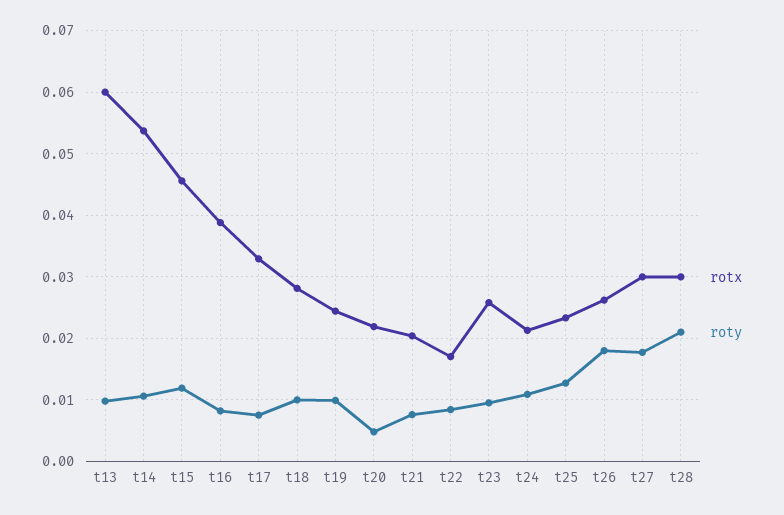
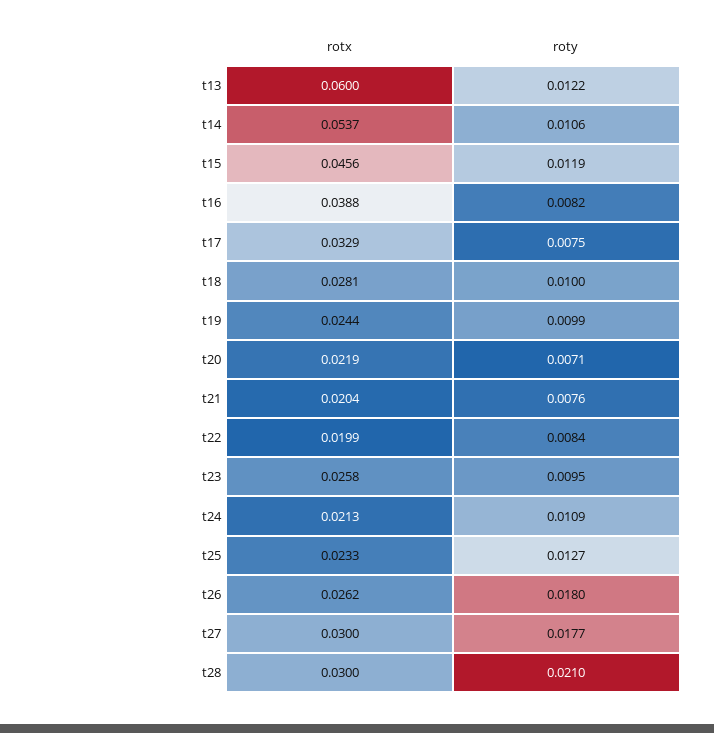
  {
    "rotx": {
      "t13": 0.06,
      "t14": 0.0537,
      "t15": 0.0456,
      "t16": 0.0388,
      "t17": 0.0329,
      "t18": 0.0281,
      "t19": 0.0244,
      "t20": 0.0219,
      "t21": 0.0204,
-     "t22": 0.017,
+     "t22": 0.0199,
      "t23": 0.0258,
      "t24": 0.0213,
      "t25": 0.0233,
      "t26": 0.0262,
      "t27": 0.03,
      "t28": 0.03
    },
    "roty": {
-     "t13": 0.01,
+     "t13": 0.0122,
      "t14": 0.0106,
      "t15": 0.0119,
      "t16": 0.0082,
      "t17": 0.0075,
      "t18": 0.01,
      "t19": 0.0099,
-     "t20": 0.005,
+     "t20": 0.0071,
      "t21": 0.0076,
      "t22": 0.0084,
      "t23": 0.0095,
      "t24": 0.0109,
      "t25": 0.0127,
      "t26": 0.018,
      "t27": 0.0177,
      "t28": 0.021
    }
  }

